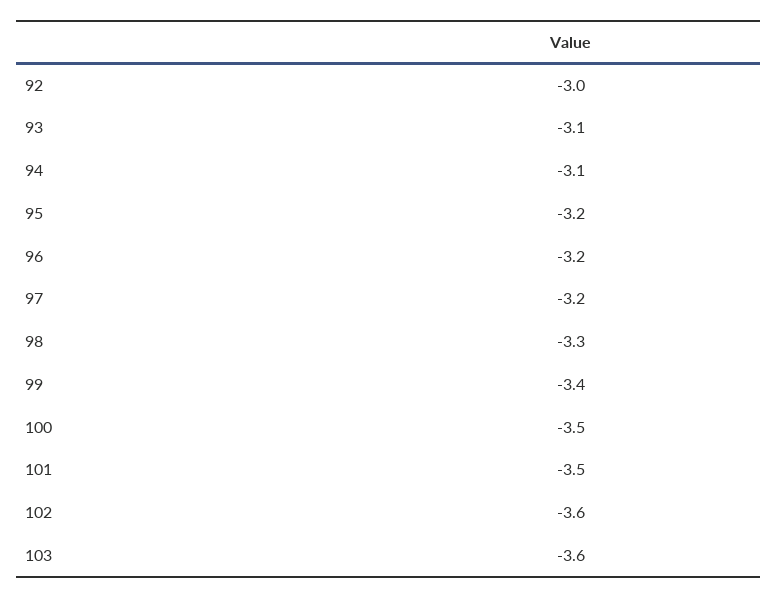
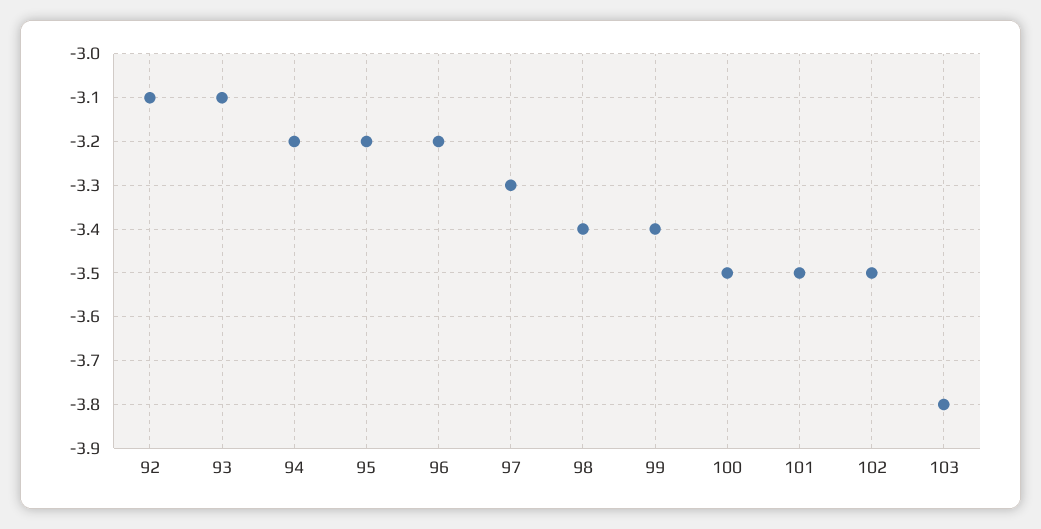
  {
-   "92": -3,
+   "92": -3.1,
    "93": -3.1,
-   "94": -3.1,
+   "94": -3.2,
    "95": -3.2,
    "96": -3.2,
-   "97": -3.2,
+   "97": -3.3,
-   "98": -3.3,
+   "98": -3.4,
    "99": -3.4,
    "100": -3.5,
    "101": -3.5,
-   "102": -3.6,
+   "102": -3.5,
-   "103": -3.6
+   "103": -3.8
  }

